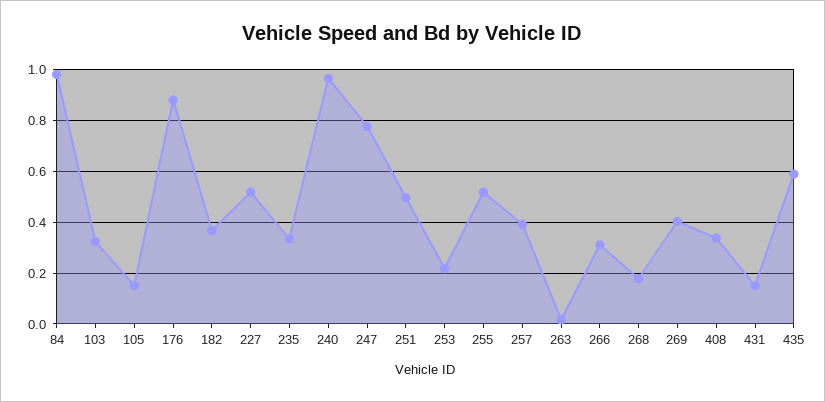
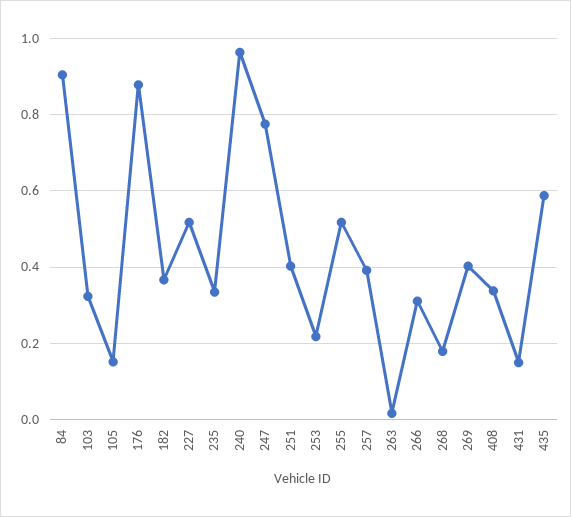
  {
-   "84": 0.975,
+   "84": 0.9,
    "103": 0.32,
    "105": 0.16,
    "176": 0.88,
    "182": 0.36,
    "227": 0.52,
    "235": 0.34,
    "240": 0.96,
    "247": 0.78,
-   "251": 0.5,
+   "251": 0.4,
    "253": 0.22,
    "255": 0.52,
    "257": 0.4,
    "263": 0.02,
    "266": 0.32,
    "268": 0.18,
    "269": 0.4,
    "408": 0.34,
    "431": 0.14,
    "435": 0.58
  }

